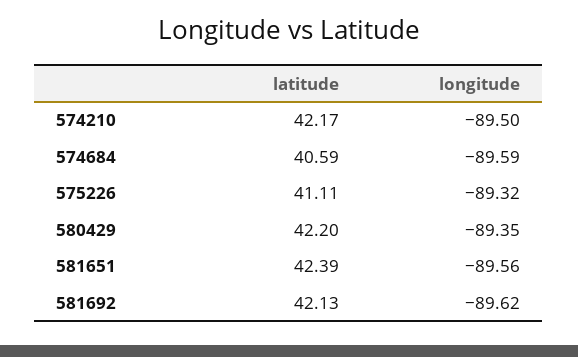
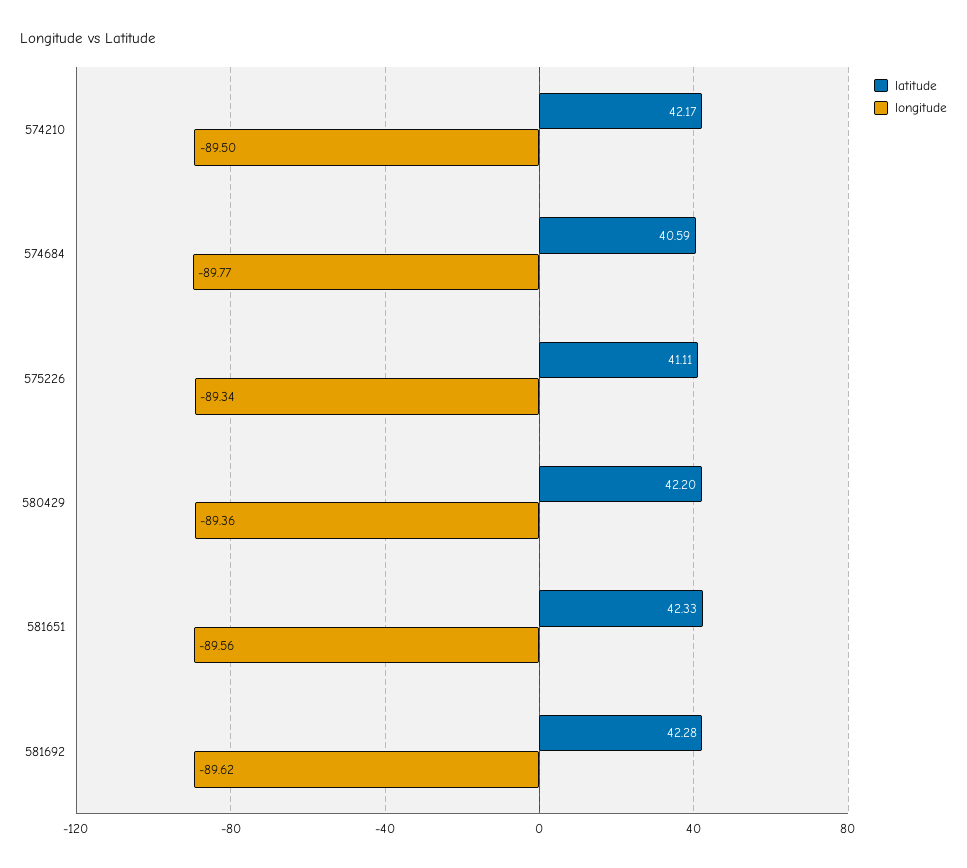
  {
    "latitude": {
      "574210": 42.17,
      "574684": 40.59,
      "575226": 41.11,
      "580429": 42.2,
-     "581651": 42.39,
+     "581651": 42.33,
-     "581692": 42.13
+     "581692": 42.28
    },
    "longitude": {
      "574210": -89.5,
-     "574684": -89.59,
+     "574684": -89.77,
-     "575226": -89.32,
+     "575226": -89.34,
-     "580429": -89.35,
+     "580429": -89.36,
      "581651": -89.56,
      "581692": -89.62
    }
  }

